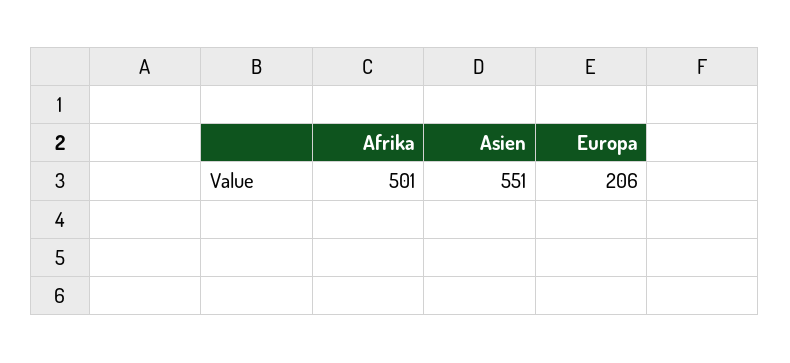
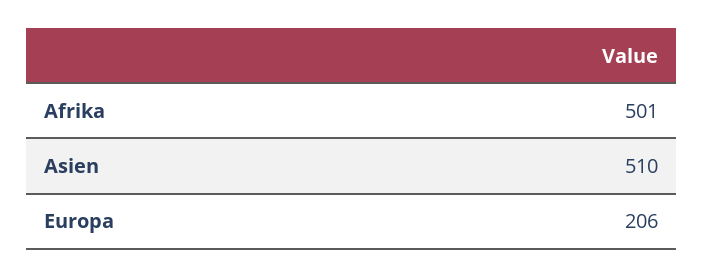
  {
    "Afrika": 501,
-   "Asien": 551,
+   "Asien": 510,
    "Europa": 206
  }

